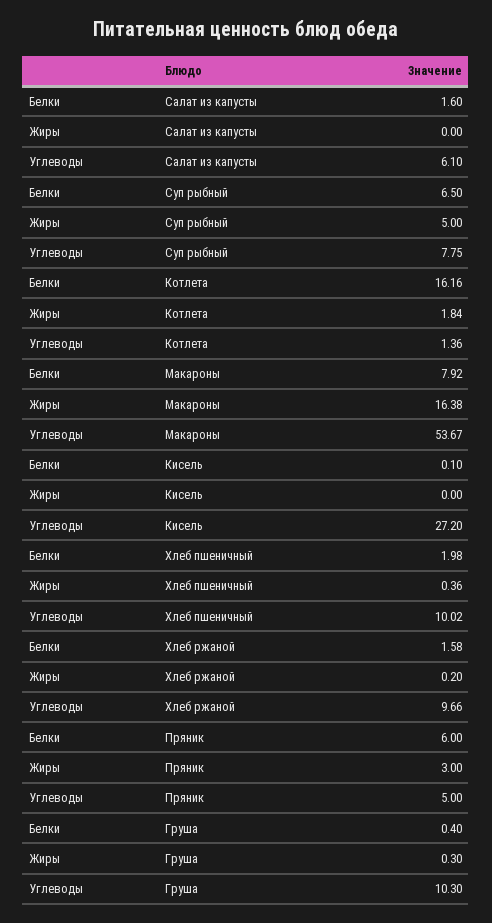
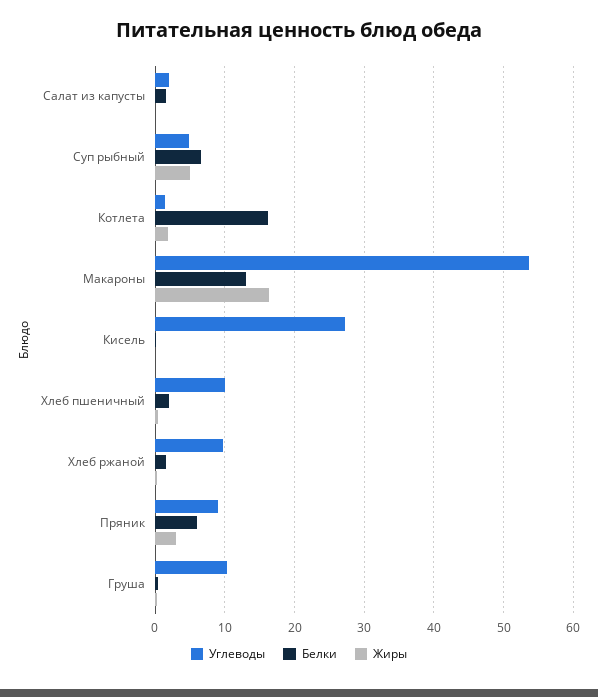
  {
    "Белки": {
      "Салат из капусты": 1.6,
      "Суп рыбный": 6.5,
      "Котлета": 16.16,
-     "Макароны": 7.92,
+     "Макароны": 13,
      "Кисель": 0.1,
      "Хлеб пшеничный": 1.98,
      "Хлеб ржаной": 1.58,
      "Пряник": 6,
      "Груша": 0.4
    },
    "Жиры": {
      "Салат из капусты": 0,
      "Суп рыбный": 5,
      "Котлета": 1.84,
      "Макароны": 16.38,
      "Кисель": 0,
      "Хлеб пшеничный": 0.36,
      "Хлеб ржаной": 0.2,
      "Пряник": 3,
      "Груша": 0.3
    },
    "Углеводы": {
-     "Салат из капусты": 6.1,
+     "Салат из капусты": 2,
-     "Суп рыбный": 7.75,
+     "Суп рыбный": 5,
      "Котлета": 1.36,
      "Макароны": 53.67,
      "Кисель": 27.2,
      "Хлеб пшеничный": 10.02,
      "Хлеб ржаной": 9.66,
-     "Пряник": 5,
+     "Пряник": 9,
      "Груша": 10.3
    }
  }

